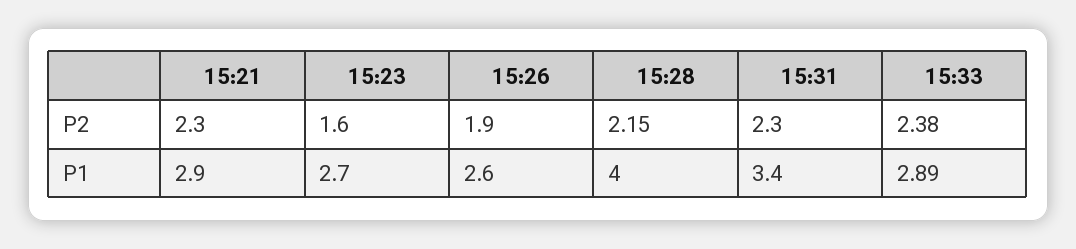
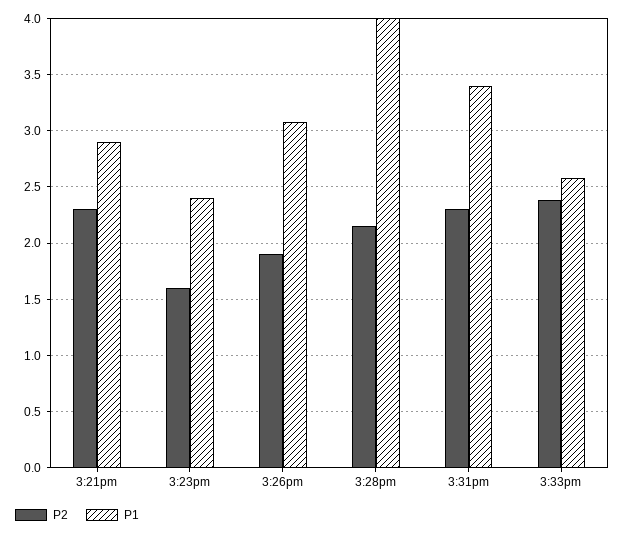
  {
    "P2": {
      "15:21": 2.3,
      "15:23": 1.6,
      "15:26": 1.9,
      "15:28": 2.15,
      "15:31": 2.3,
      "15:33": 2.38
    },
    "P1": {
      "15:21": 2.9,
-     "15:23": 2.7,
+     "15:23": 2.4,
-     "15:26": 2.6,
+     "15:26": 3.1,
      "15:28": 4,
      "15:31": 3.4,
-     "15:33": 2.89
+     "15:33": 2.6
    }
  }

